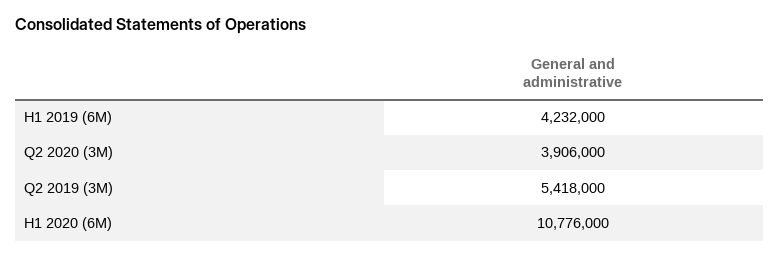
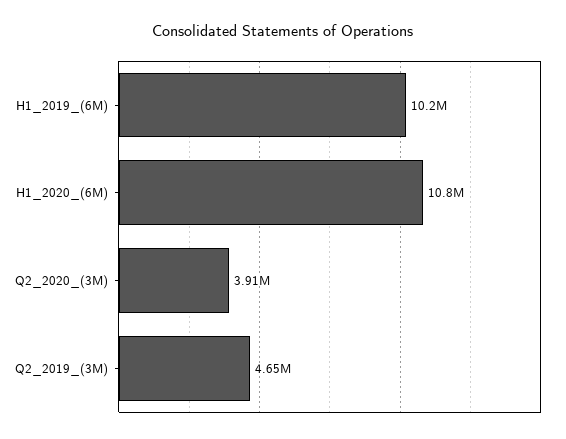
  {
-   "H1 2019 (6M)": 4232000,
+   "H1 2019 (6M)": 10200000,
    "Q2 2020 (3M)": 3906000,
-   "Q2 2019 (3M)": 5418000,
+   "Q2 2019 (3M)": 4650000,
    "H1 2020 (6M)": 10776000
  }

